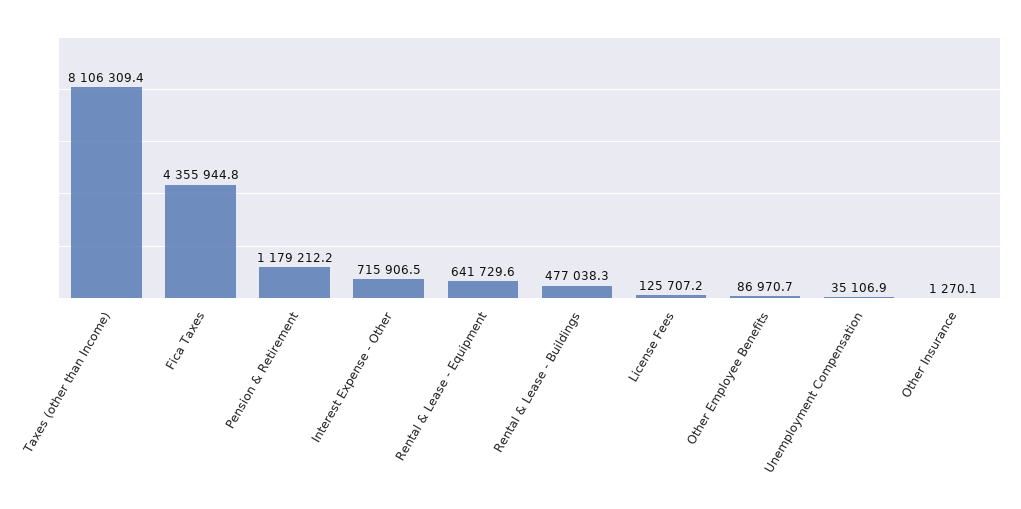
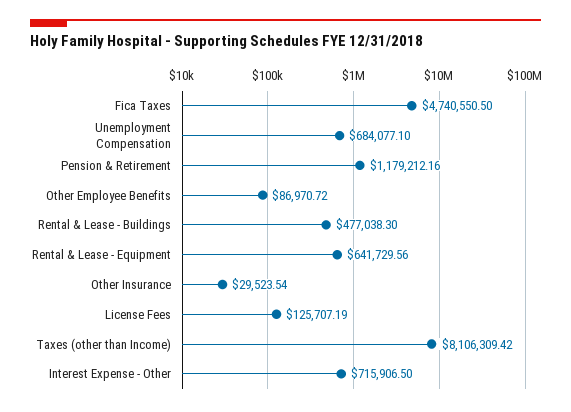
  {
    "Taxes (other than Income)": 8106309.42,
-   "Fica Taxes": 4355944.8,
+   "Fica Taxes": 4740550.5,
    "Pension & Retirement": 1179212.16,
    "Interest Expense - Other": 715906.5,
    "Rental & Lease - Equipment": 641729.56,
    "Rental & Lease - Buildings": 477038.3,
    "License Fees": 125707.19,
    "Other Employee Benefits": 86970.72,
-   "Unemployment Compensation": 35106.9,
+   "Unemployment Compensation": 684077.1,
-   "Other Insurance": 1270.1
+   "Other Insurance": 29523.54
  }

